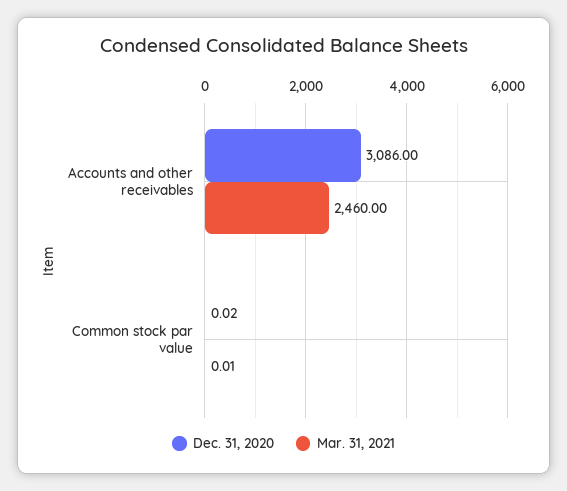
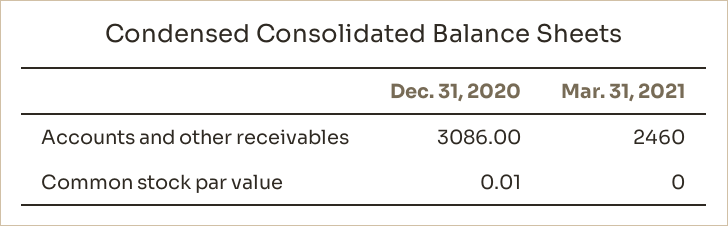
  {
    "Dec. 31, 2020": {
      "Accounts and other receivables": 3086,
-     "Common stock par value": 0.02
+     "Common stock par value": 0.01
    },
    "Mar. 31, 2021": {
      "Accounts and other receivables": 2460,
-     "Common stock par value": 0.01
+     "Common stock par value": 0
    }
  }

